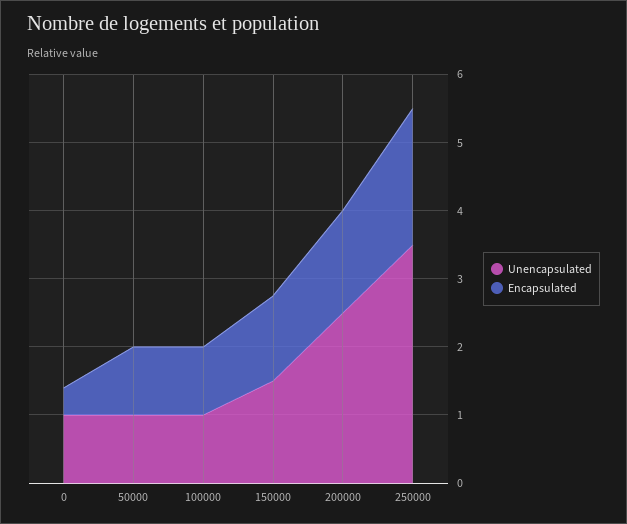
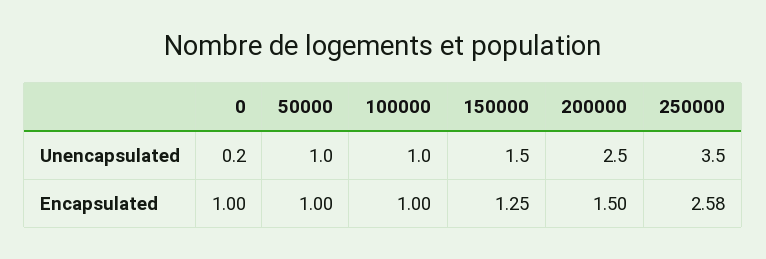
  {
    "Unencapsulated": {
-     "0": 1,
+     "0": 0.2,
      "50000": 1,
      "100000": 1,
      "150000": 1.5,
      "200000": 2.5,
      "250000": 3.5
    },
    "Encapsulated": {
-     "0": 0.4,
+     "0": 1,
      "50000": 1,
      "100000": 1,
      "150000": 1.25,
      "200000": 1.5,
-     "250000": 2
+     "250000": 2.58
    }
  }

